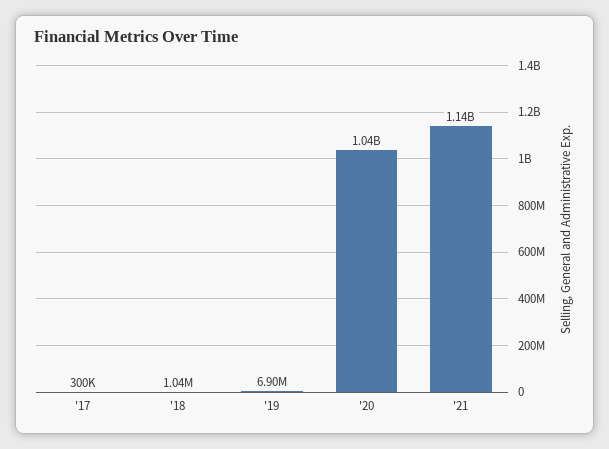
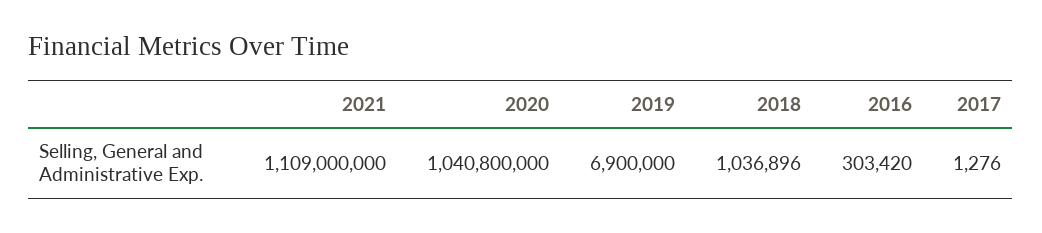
  {
-   "'17": 300000,
+   "'17": 1276,
    "'18": 1036896,
    "'19": 6900000,
    "'20": 1040800000,
-   "'21": 1140000000
+   "'21": 1109000000,
+   "2016": 303420
  }

